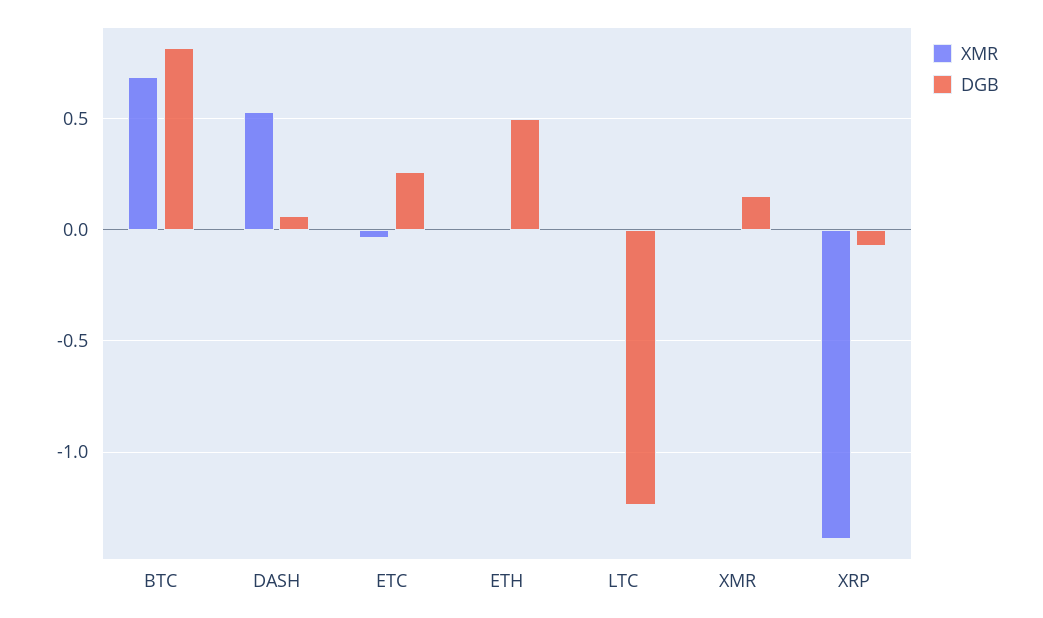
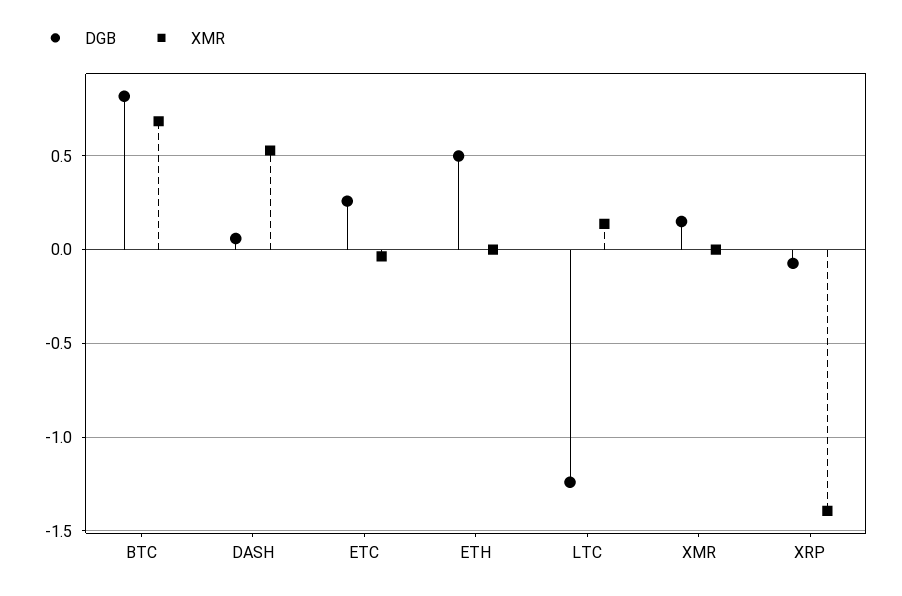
  {
    "XMR": {
      "BTC": 0.7,
      "DASH": 0.55,
      "ETC": -0.05,
      "ETH": 0,
-     "LTC": 0,
+     "LTC": 0.15,
      "XMR": 0,
      "XRP": -1.4
    },
    "DGB": {
      "BTC": 0.8,
      "DASH": 0.05,
      "ETC": 0.25,
      "ETH": 0.5,
      "LTC": -1.25,
      "XMR": 0.15,
      "XRP": -0.05
    }
  }

